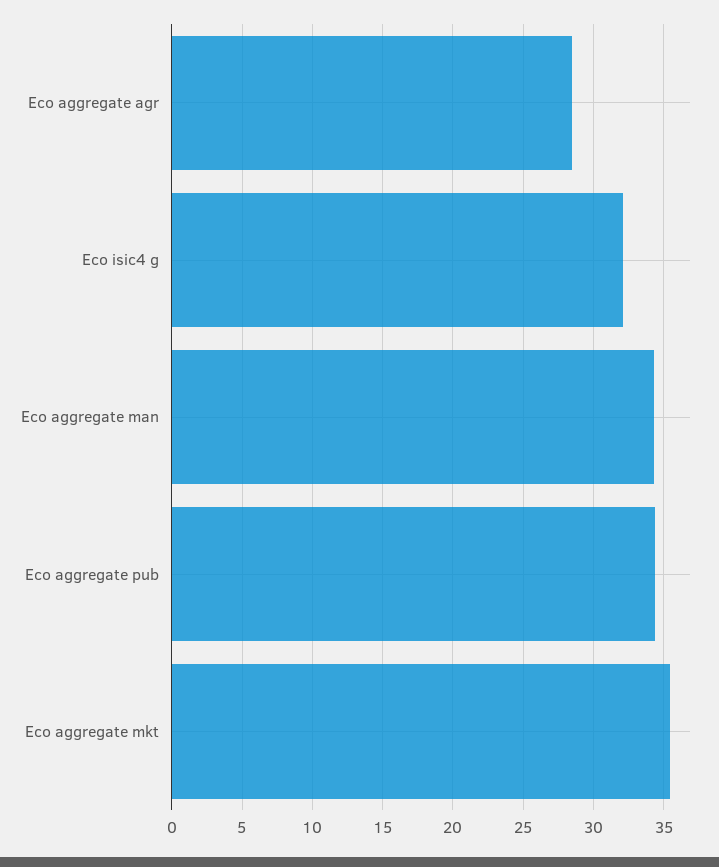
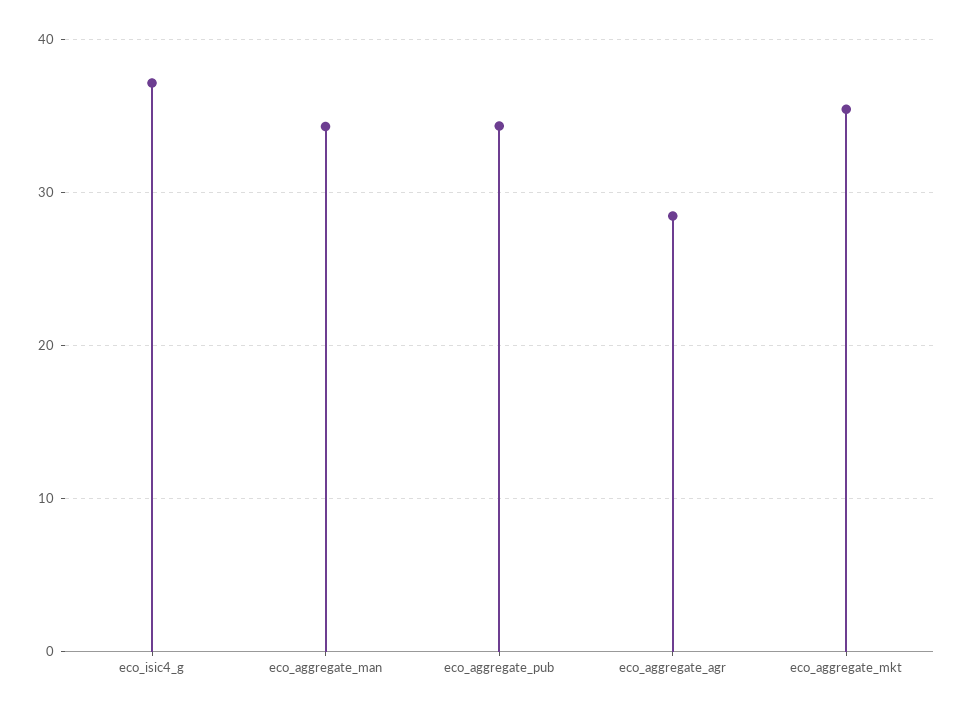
  {
    "Eco aggregate agr": 28.5,
-   "Eco isic4 g": 32,
+   "Eco isic4 g": 37,
    "Eco aggregate man": 34.5,
    "Eco aggregate pub": 34.5,
    "Eco aggregate mkt": 35.5
  }

